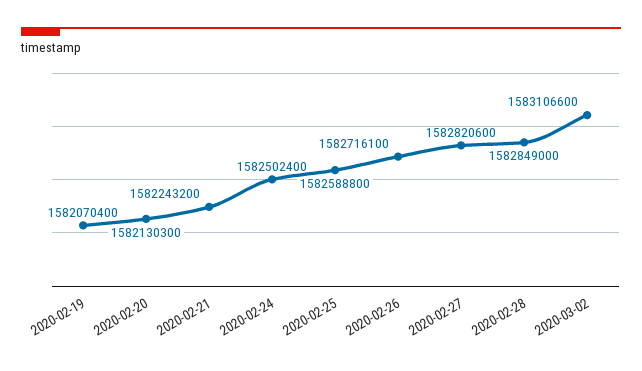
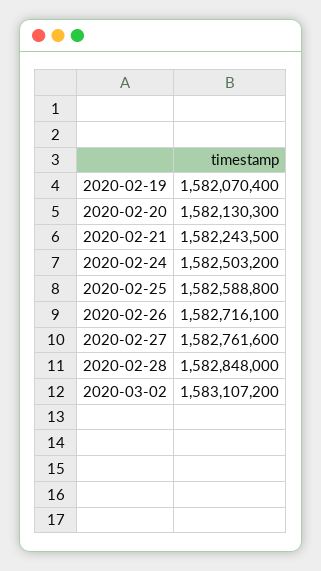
  {
    "2020-02-19": 1582070400,
    "2020-02-20": 1582130300,
-   "2020-02-21": 1582243200,
+   "2020-02-21": 1582243500,
-   "2020-02-24": 1582502400,
+   "2020-02-24": 1582503200,
    "2020-02-25": 1582588800,
    "2020-02-26": 1582716100,
-   "2020-02-27": 1582820600,
+   "2020-02-27": 1582761600,
-   "2020-02-28": 1582849000,
+   "2020-02-28": 1582848000,
-   "2020-03-02": 1583106600
+   "2020-03-02": 1583107200
  }

